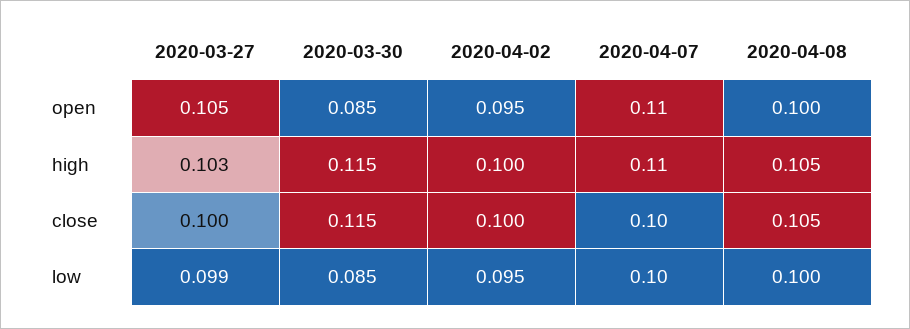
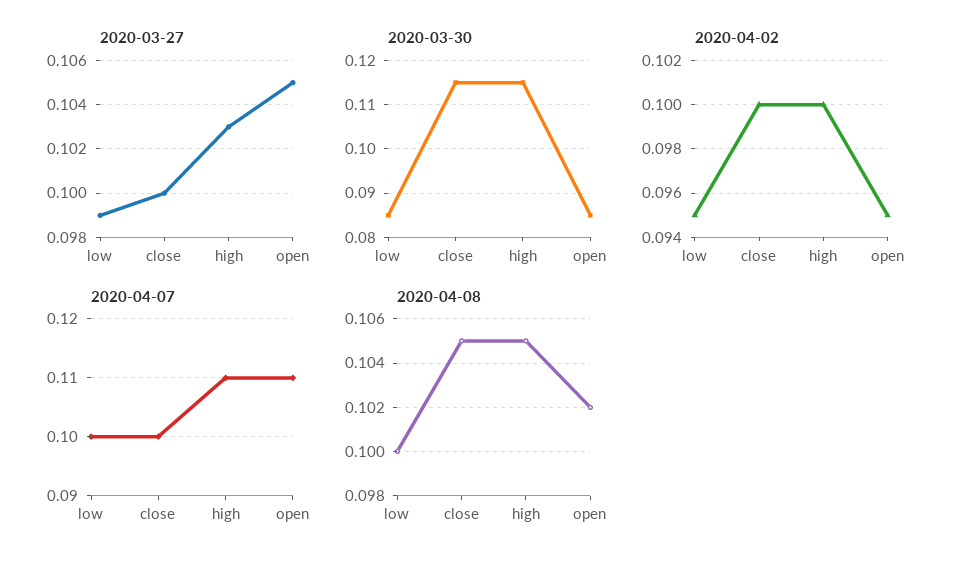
  {
    "2020-03-27": {
      "open": 0.105,
      "high": 0.103,
      "close": 0.1,
      "low": 0.099
    },
    "2020-03-30": {
      "open": 0.085,
      "high": 0.115,
      "close": 0.115,
      "low": 0.085
    },
    "2020-04-02": {
      "open": 0.095,
      "high": 0.1,
      "close": 0.1,
      "low": 0.095
    },
    "2020-04-07": {
      "open": 0.11,
      "high": 0.11,
      "close": 0.1,
      "low": 0.1
    },
    "2020-04-08": {
-     "open": 0.1,
+     "open": 0.102,
      "high": 0.105,
      "close": 0.105,
      "low": 0.1
    }
  }

